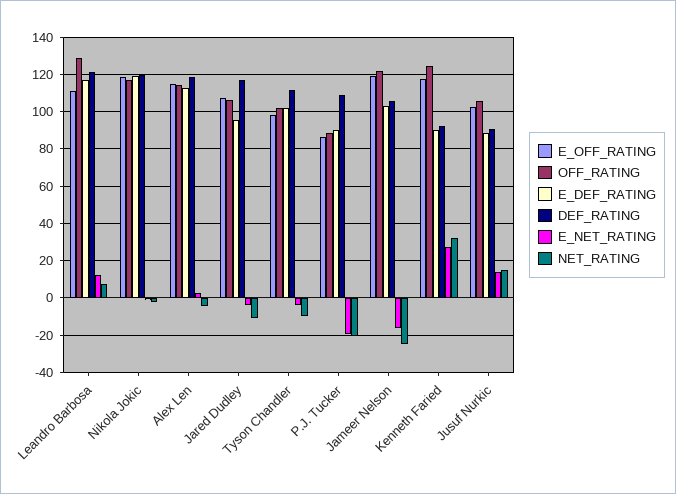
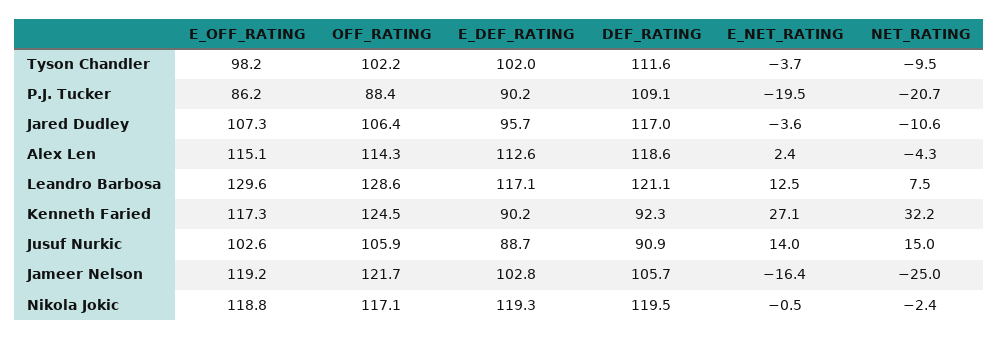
  {
    "E_OFF_RATING": {
-     "Leandro Barbosa": 110,
+     "Leandro Barbosa": 129.6,
      "Nikola Jokic": 118.8,
      "Alex Len": 115.1,
      "Jared Dudley": 107.3,
      "Tyson Chandler": 98.2,
      "P.J. Tucker": 86.2,
      "Jameer Nelson": 119.2,
      "Kenneth Faried": 117.3,
      "Jusuf Nurkic": 102.6
    },
    "OFF_RATING": {
      "Leandro Barbosa": 128.6,
      "Nikola Jokic": 117.1,
      "Alex Len": 114.3,
      "Jared Dudley": 106.4,
      "Tyson Chandler": 102.2,
      "P.J. Tucker": 88.4,
      "Jameer Nelson": 121.7,
      "Kenneth Faried": 124.5,
      "Jusuf Nurkic": 105.9
    },
    "E_DEF_RATING": {
      "Leandro Barbosa": 117.1,
      "Nikola Jokic": 119.3,
      "Alex Len": 112.6,
      "Jared Dudley": 95.7,
      "Tyson Chandler": 102,
      "P.J. Tucker": 90.2,
      "Jameer Nelson": 102.8,
      "Kenneth Faried": 90.2,
      "Jusuf Nurkic": 88.7
    },
    "DEF_RATING": {
      "Leandro Barbosa": 121.1,
      "Nikola Jokic": 119.5,
      "Alex Len": 118.6,
      "Jared Dudley": 117,
      "Tyson Chandler": 111.6,
      "P.J. Tucker": 109.1,
      "Jameer Nelson": 105.7,
      "Kenneth Faried": 92.3,
      "Jusuf Nurkic": 90.9
    },
    "E_NET_RATING": {
      "Leandro Barbosa": 12.5,
      "Nikola Jokic": -0.5,
      "Alex Len": 2.4,
      "Jared Dudley": -3.6,
      "Tyson Chandler": -3.7,
      "P.J. Tucker": -19.5,
      "Jameer Nelson": -16.4,
      "Kenneth Faried": 27.1,
      "Jusuf Nurkic": 14
    },
    "NET_RATING": {
      "Leandro Barbosa": 7.5,
      "Nikola Jokic": -2.4,
      "Alex Len": -4.3,
      "Jared Dudley": -10.6,
      "Tyson Chandler": -9.5,
      "P.J. Tucker": -20.7,
      "Jameer Nelson": -25,
      "Kenneth Faried": 32.2,
      "Jusuf Nurkic": 15
    }
  }

